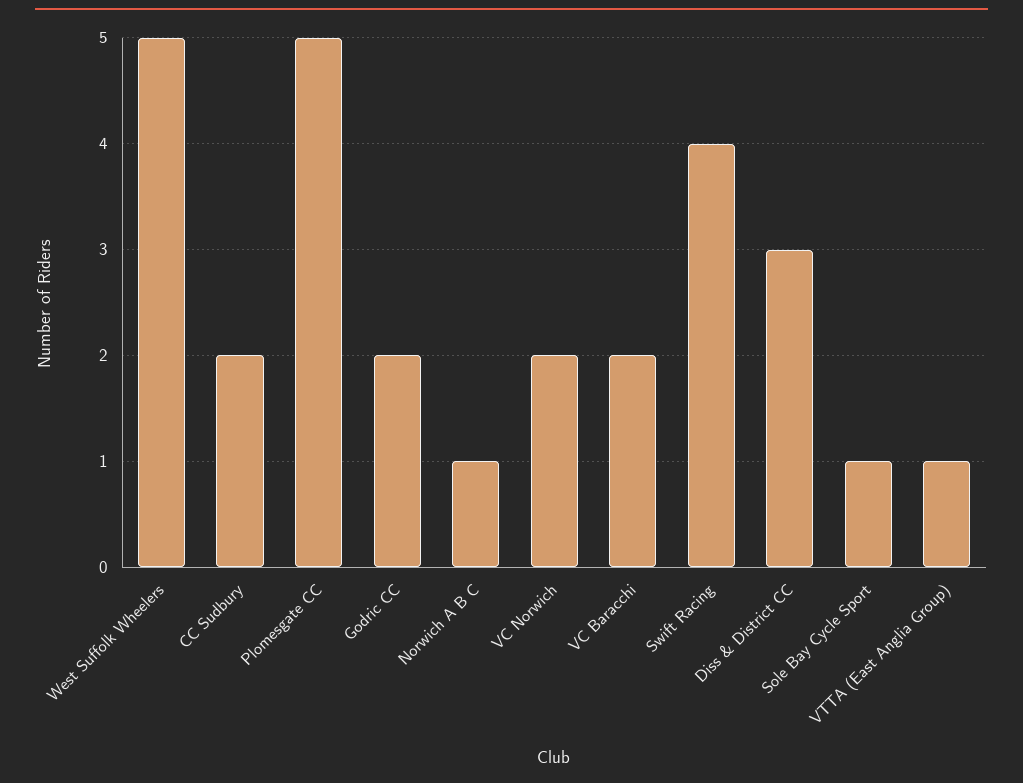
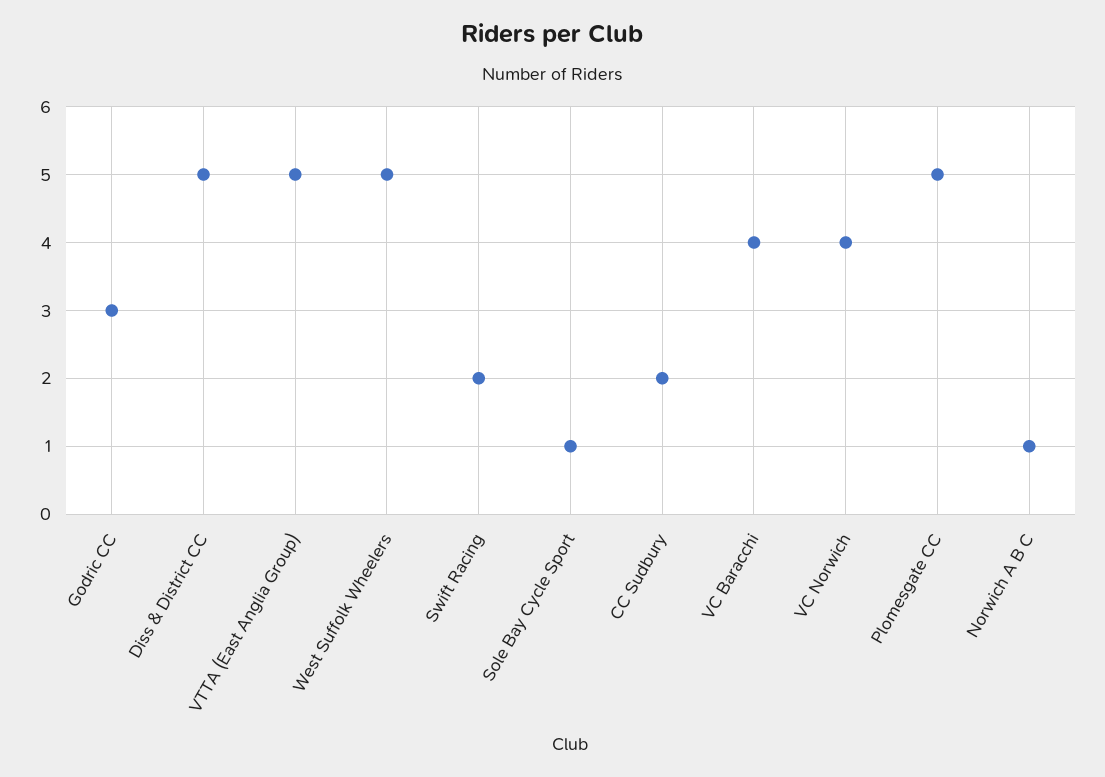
  {
    "West Suffolk Wheelers": 5,
    "CC Sudbury": 2,
    "Plomesgate CC": 5,
-   "Godric CC": 2,
+   "Godric CC": 3,
    "Norwich A B C": 1,
-   "VC Norwich": 2,
+   "VC Norwich": 4,
-   "VC Baracchi": 2,
+   "VC Baracchi": 4,
-   "Swift Racing": 4,
+   "Swift Racing": 2,
-   "Diss & District CC": 3,
+   "Diss & District CC": 5,
    "Sole Bay Cycle Sport": 1,
-   "VTTA (East Anglia Group)": 1
+   "VTTA (East Anglia Group)": 5
  }

